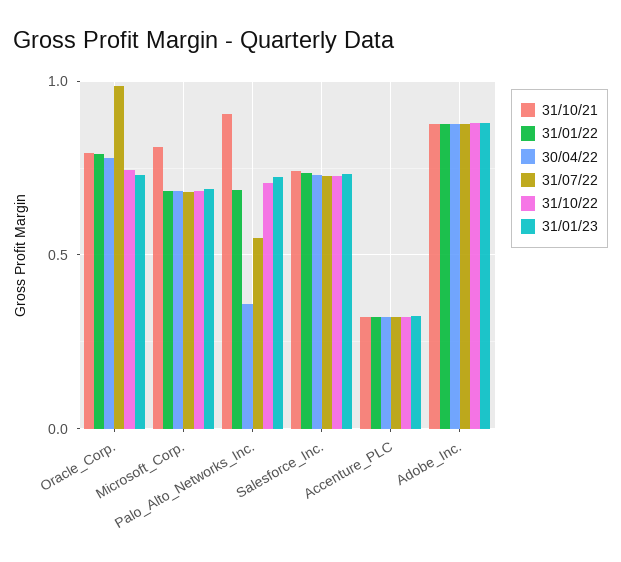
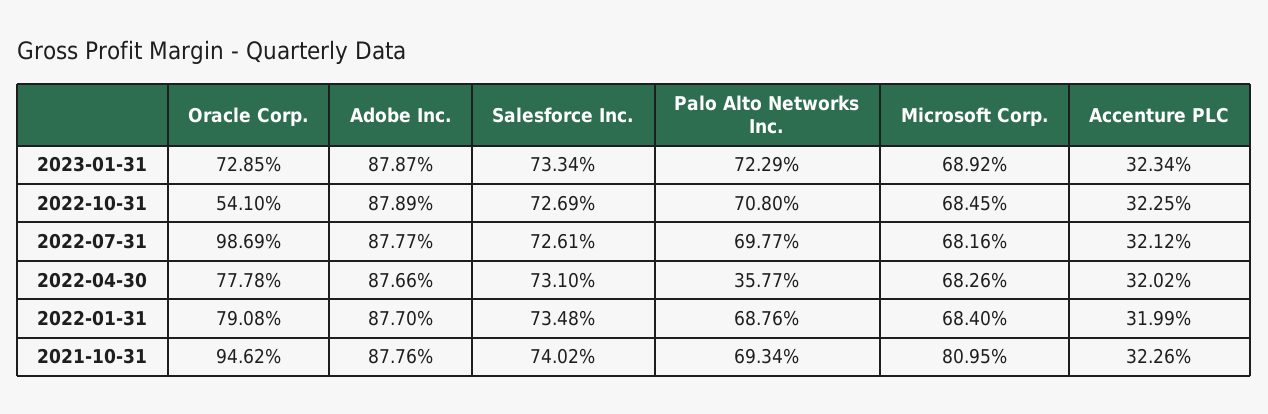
  {
    "31/10/21": {
-     "Oracle_Corp.": 0.8,
+     "Oracle_Corp.": 0.9462,
      "Microsoft_Corp.": 0.8095,
-     "Palo_Alto_Networks_Inc.": 0.9,
+     "Palo_Alto_Networks_Inc.": 0.6934,
      "Salesforce_Inc.": 0.7402,
      "Accenture_PLC": 0.3226,
      "Adobe_Inc.": 0.8776
    },
    "31/01/22": {
      "Oracle_Corp.": 0.7908,
      "Microsoft_Corp.": 0.684,
      "Palo_Alto_Networks_Inc.": 0.6876,
      "Salesforce_Inc.": 0.7348,
      "Accenture_PLC": 0.3199,
      "Adobe_Inc.": 0.877
    },
    "30/04/22": {
      "Oracle_Corp.": 0.7778,
      "Microsoft_Corp.": 0.6826,
      "Palo_Alto_Networks_Inc.": 0.3577,
      "Salesforce_Inc.": 0.731,
      "Accenture_PLC": 0.3202,
      "Adobe_Inc.": 0.8766
    },
    "31/07/22": {
      "Oracle_Corp.": 0.9869,
      "Microsoft_Corp.": 0.6816,
-     "Palo_Alto_Networks_Inc.": 0.55,
+     "Palo_Alto_Networks_Inc.": 0.6977,
      "Salesforce_Inc.": 0.7261,
      "Accenture_PLC": 0.3212,
      "Adobe_Inc.": 0.8777
    },
    "31/10/22": {
-     "Oracle_Corp.": 0.75,
+     "Oracle_Corp.": 0.541,
      "Microsoft_Corp.": 0.6845,
      "Palo_Alto_Networks_Inc.": 0.708,
      "Salesforce_Inc.": 0.7269,
      "Accenture_PLC": 0.3225,
      "Adobe_Inc.": 0.8789
    },
    "31/01/23": {
      "Oracle_Corp.": 0.7285,
      "Microsoft_Corp.": 0.6892,
      "Palo_Alto_Networks_Inc.": 0.7229,
      "Salesforce_Inc.": 0.7334,
      "Accenture_PLC": 0.3234,
      "Adobe_Inc.": 0.8787
    }
  }

